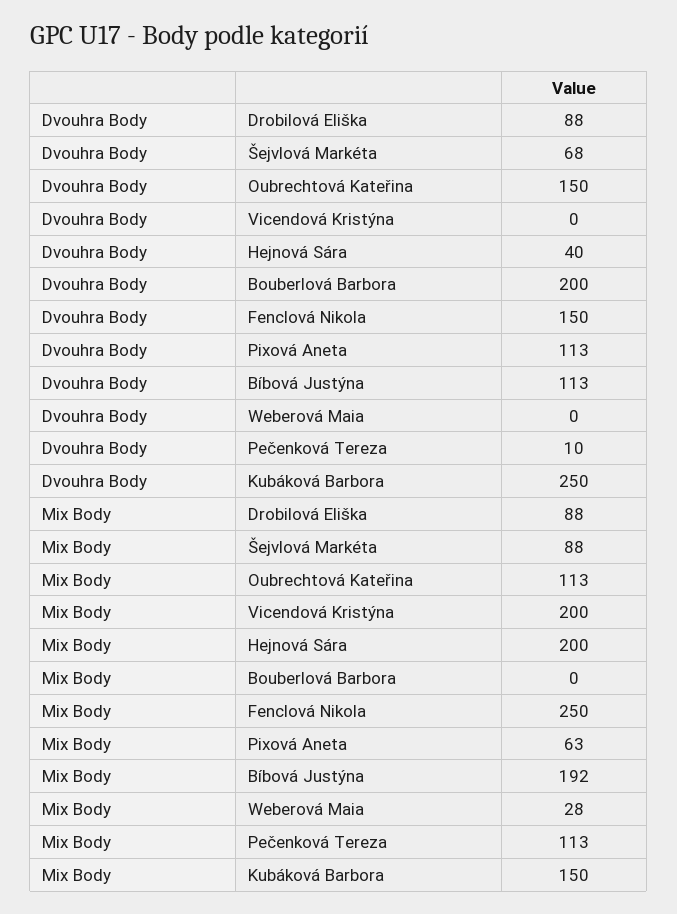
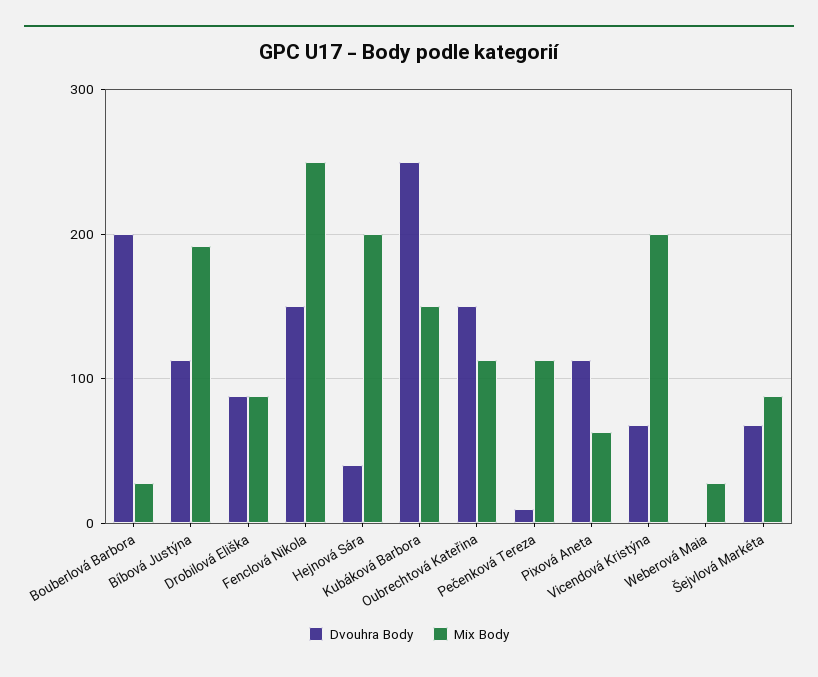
  {
    "Dvouhra Body": {
      "Drobilová Eliška": 88,
      "Šejvlová Markéta": 68,
      "Oubrechtová Kateřina": 150,
-     "Vicendová Kristýna": 0,
+     "Vicendová Kristýna": 70,
      "Hejnová Sára": 40,
      "Bouberlová Barbora": 200,
      "Fenclová Nikola": 150,
      "Pixová Aneta": 113,
      "Bíbová Justýna": 113,
      "Weberová Maia": 0,
      "Pečenková Tereza": 10,
      "Kubáková Barbora": 250
    },
    "Mix Body": {
      "Drobilová Eliška": 88,
      "Šejvlová Markéta": 88,
      "Oubrechtová Kateřina": 113,
      "Vicendová Kristýna": 200,
      "Hejnová Sára": 200,
-     "Bouberlová Barbora": 0,
+     "Bouberlová Barbora": 30,
      "Fenclová Nikola": 250,
      "Pixová Aneta": 63,
      "Bíbová Justýna": 192,
      "Weberová Maia": 28,
      "Pečenková Tereza": 113,
      "Kubáková Barbora": 150
    }
  }

